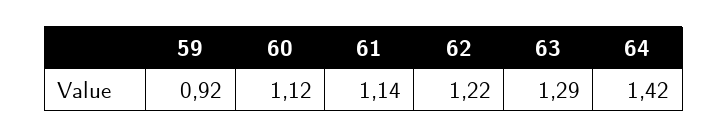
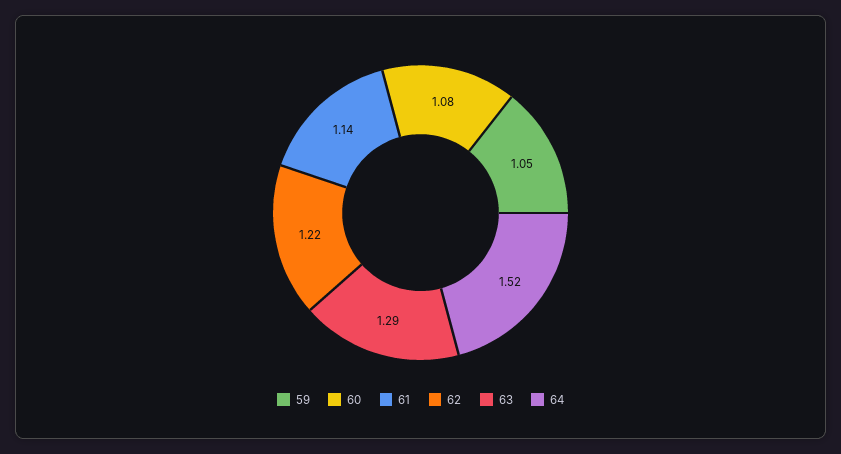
  {
-   "59": 0.92,
+   "59": 1.05,
-   "60": 1.12,
+   "60": 1.08,
    "61": 1.14,
    "62": 1.22,
    "63": 1.29,
-   "64": 1.42
+   "64": 1.52
  }

